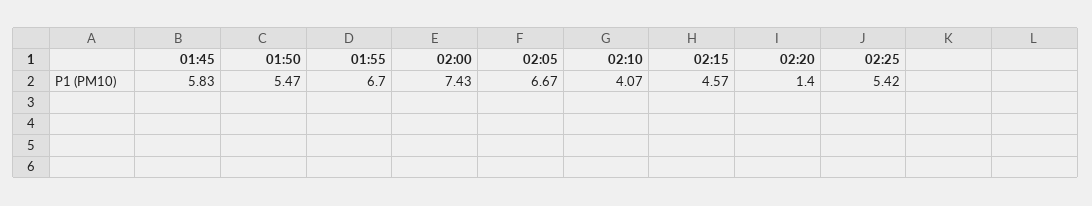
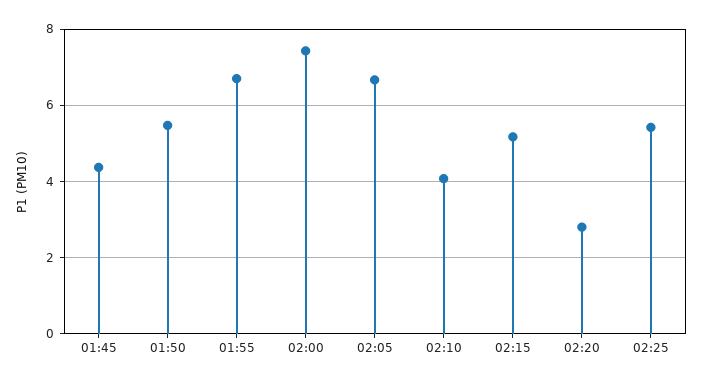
  {
-   "01:45": 5.83,
+   "01:45": 4.4,
    "01:50": 5.47,
    "01:55": 6.7,
    "02:00": 7.43,
    "02:05": 6.67,
    "02:10": 4.07,
-   "02:15": 4.57,
+   "02:15": 5.2,
-   "02:20": 1.4,
+   "02:20": 2.8,
    "02:25": 5.42
  }

